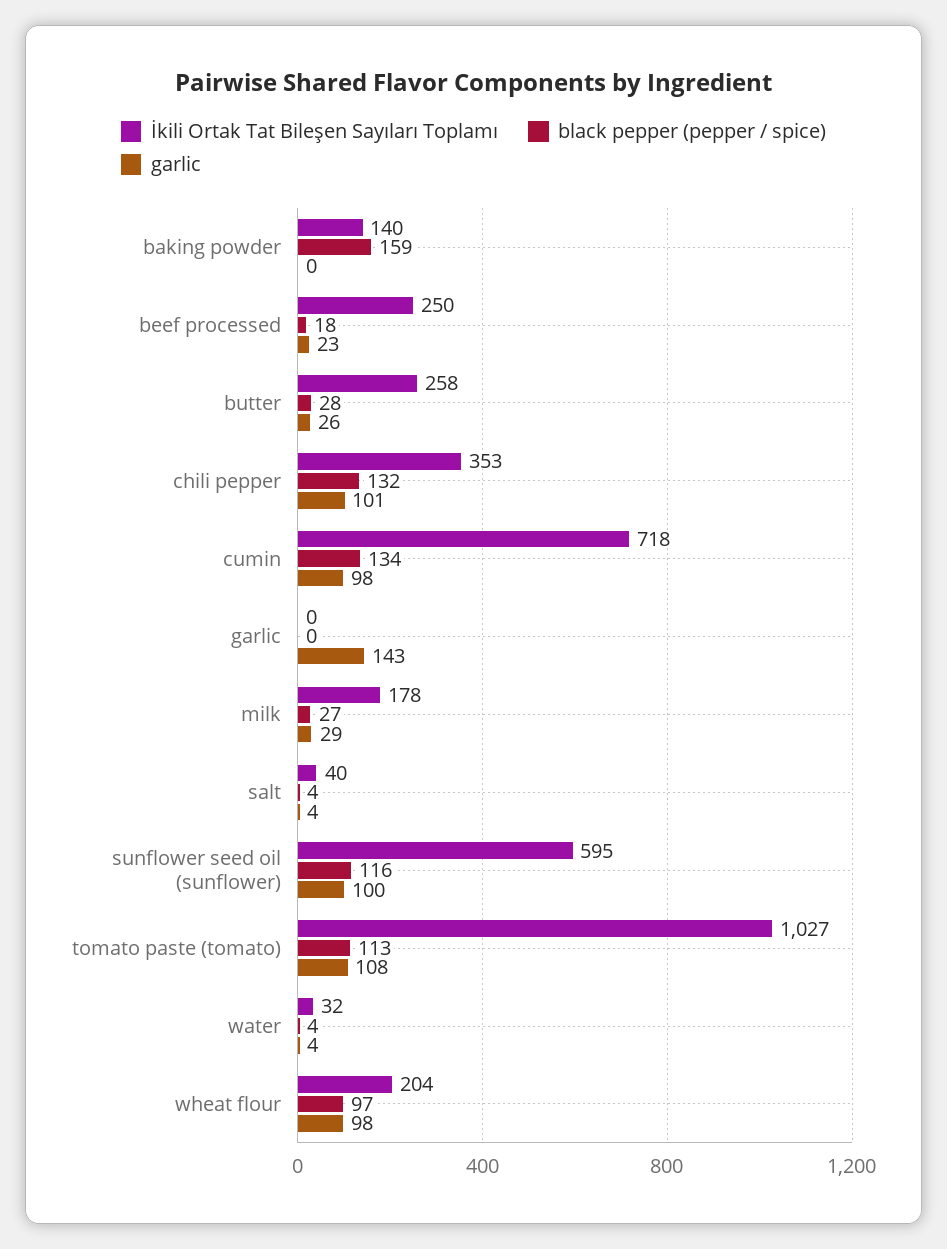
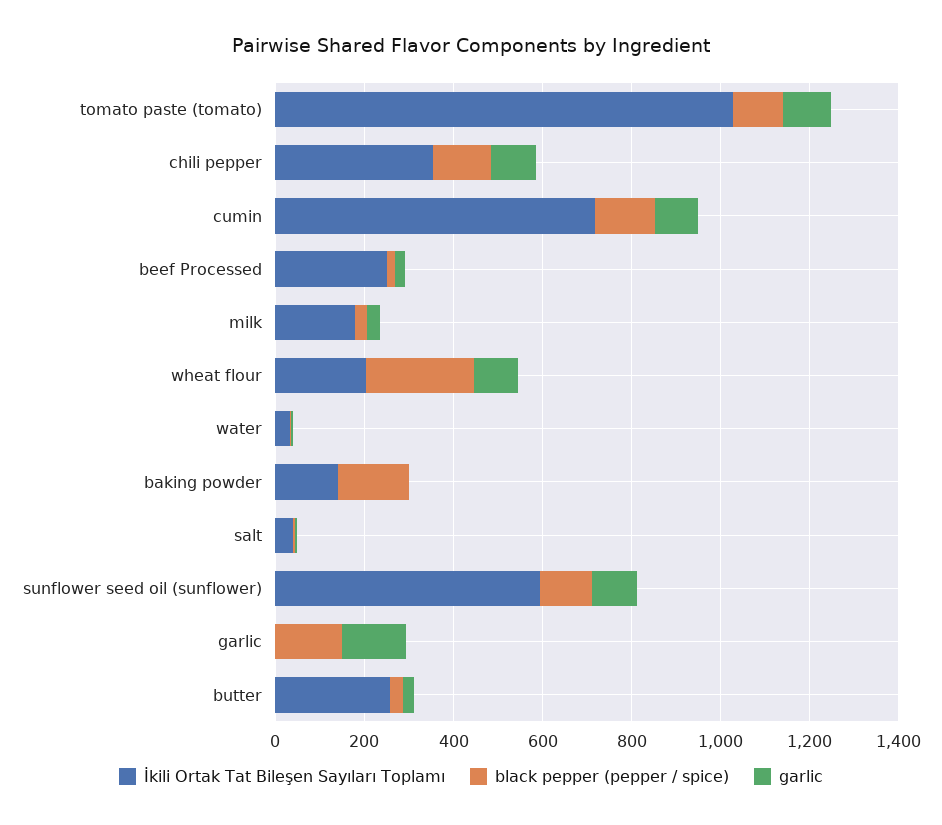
  {
    "İkili Ortak Tat Bileşen Sayıları Toplamı": {
      "baking powder": 140,
      "beef processed": 250,
      "butter": 258,
      "chili pepper": 353,
      "cumin": 718,
      "garlic": 0,
      "milk": 178,
      "salt": 40,
      "sunflower seed oil (sunflower)": 595,
      "tomato paste (tomato)": 1027,
      "water": 32,
      "wheat flour": 204
    },
    "black pepper (pepper / spice)": {
      "baking powder": 159,
      "beef processed": 18,
      "butter": 28,
      "chili pepper": 132,
      "cumin": 134,
-     "garlic": 0,
+     "garlic": 150,
      "milk": 27,
      "salt": 4,
      "sunflower seed oil (sunflower)": 116,
      "tomato paste (tomato)": 113,
      "water": 4,
-     "wheat flour": 97
+     "wheat flour": 250
    },
    "garlic": {
      "baking powder": 0,
      "beef processed": 23,
      "butter": 26,
      "chili pepper": 101,
      "cumin": 98,
      "garlic": 143,
      "milk": 29,
      "salt": 4,
      "sunflower seed oil (sunflower)": 100,
      "tomato paste (tomato)": 108,
      "water": 4,
      "wheat flour": 98
    }
  }

